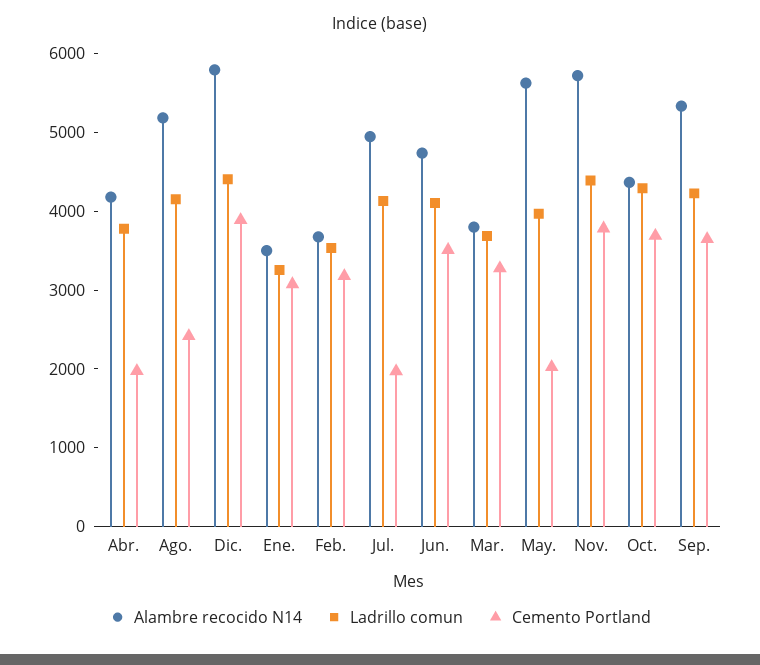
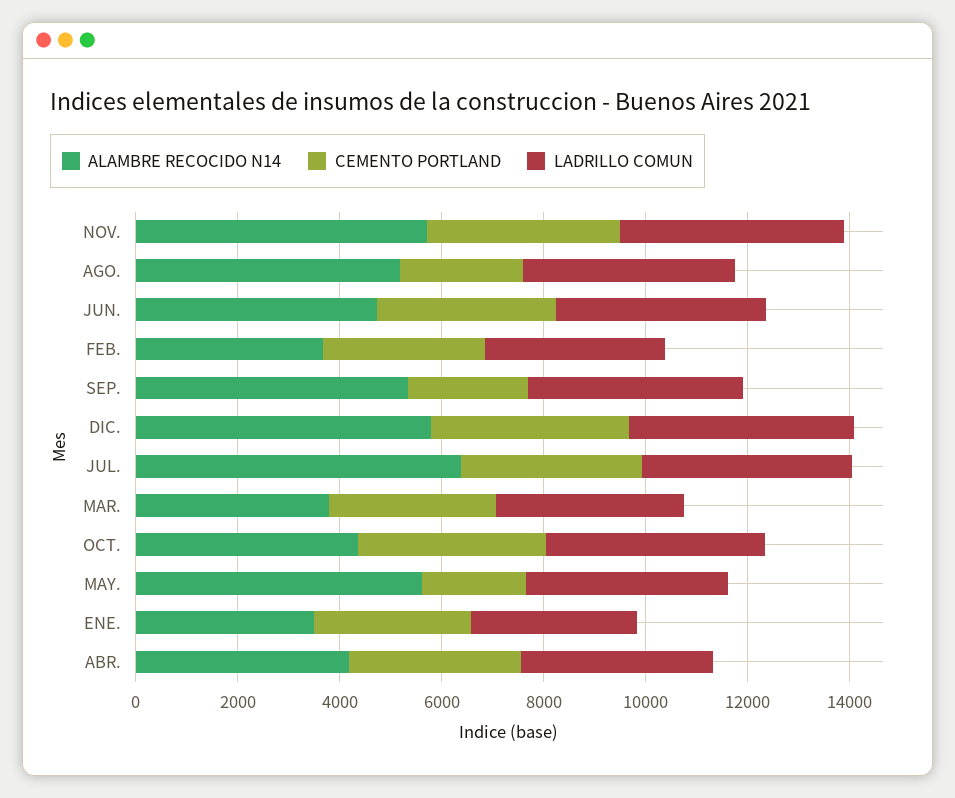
  {
    "Alambre recocido N14": {
      "Abr.": 4200,
      "Ago.": 5200,
      "Dic.": 5800,
      "Ene.": 3600,
      "Feb.": 3600,
-     "Jul.": 5000,
+     "Jul.": 6500,
      "Jun.": 4800,
      "Mar.": 3800,
      "May.": 5600,
      "Nov.": 5800,
      "Oct.": 4400,
      "Sep.": 5400
    },
    "Ladrillo comun": {
      "Abr.": 3800,
      "Ago.": 4200,
      "Dic.": 4400,
      "Ene.": 3200,
      "Feb.": 3600,
      "Jul.": 4200,
      "Jun.": 4200,
      "Mar.": 3600,
      "May.": 4000,
      "Nov.": 4400,
      "Oct.": 4200,
      "Sep.": 4200
    },
    "Cemento Portland": {
-     "Abr.": 2000,
+     "Abr.": 3500,
      "Ago.": 2400,
      "Dic.": 3800,
      "Ene.": 3000,
      "Feb.": 3200,
-     "Jul.": 2000,
+     "Jul.": 3500,
      "Jun.": 3600,
      "Mar.": 3200,
      "May.": 2000,
      "Nov.": 3800,
      "Oct.": 3600,
-     "Sep.": 3600
+     "Sep.": 2500
    }
  }

